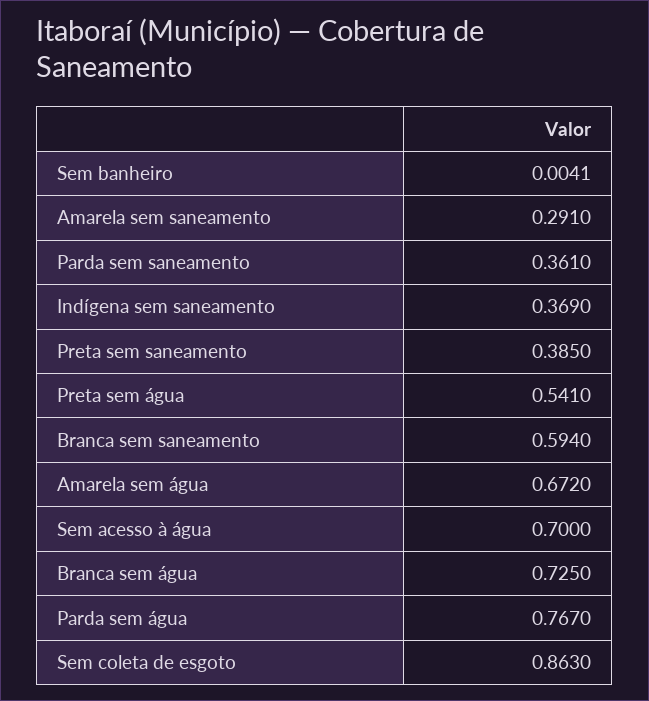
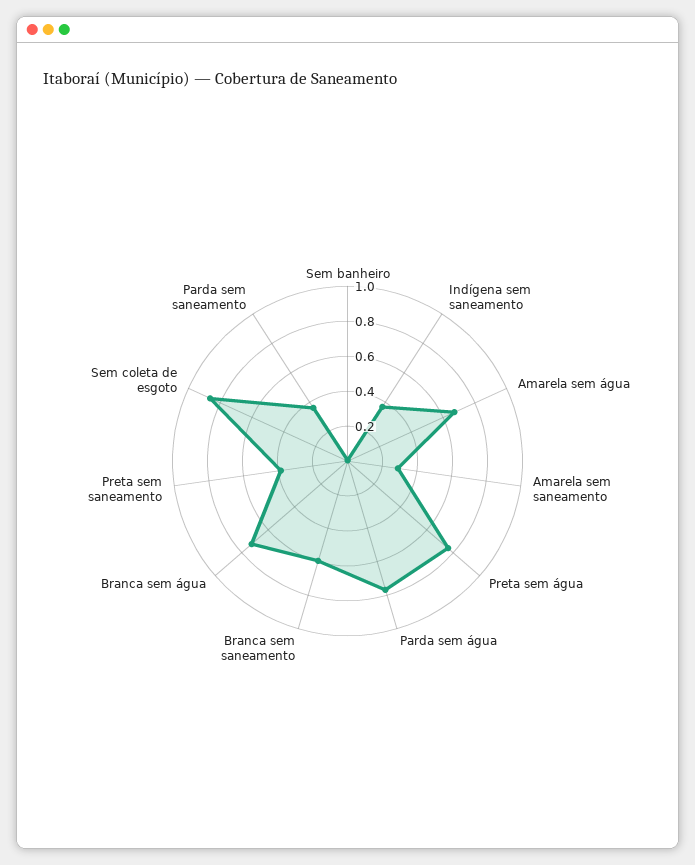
  {
    "Sem banheiro": 0.0041,
    "Amarela sem saneamento": 0.291,
    "Parda sem saneamento": 0.361,
    "Indígena sem saneamento": 0.369,
    "Preta sem saneamento": 0.385,
-   "Preta sem água": 0.541,
+   "Preta sem água": 0.75,
    "Branca sem saneamento": 0.594,
    "Amarela sem água": 0.672,
-   "Sem acesso à água": 0.7,
    "Branca sem água": 0.725,
    "Parda sem água": 0.767,
    "Sem coleta de esgoto": 0.863
  }

